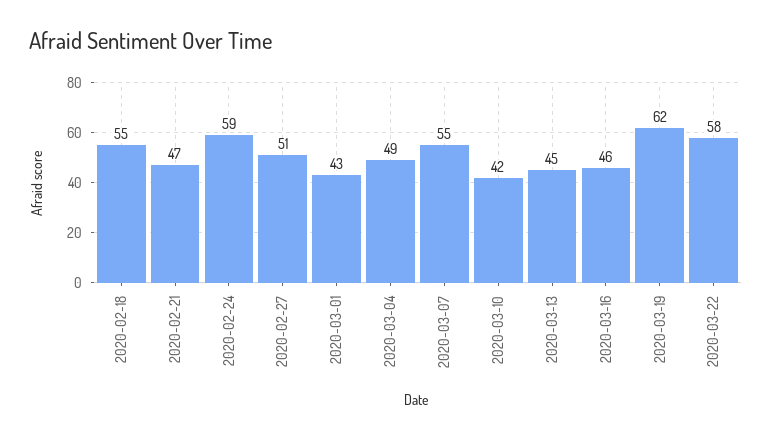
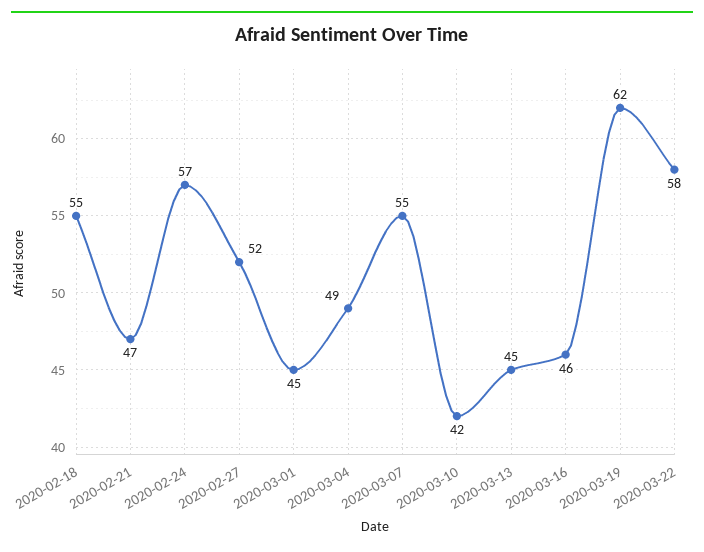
  {
    "2020-02-18": 55,
    "2020-02-21": 47,
-   "2020-02-24": 59,
+   "2020-02-24": 57,
-   "2020-02-27": 51,
+   "2020-02-27": 52,
-   "2020-03-01": 43,
+   "2020-03-01": 45,
    "2020-03-04": 49,
    "2020-03-07": 55,
    "2020-03-10": 42,
    "2020-03-13": 45,
    "2020-03-16": 46,
    "2020-03-19": 62,
    "2020-03-22": 58
  }

